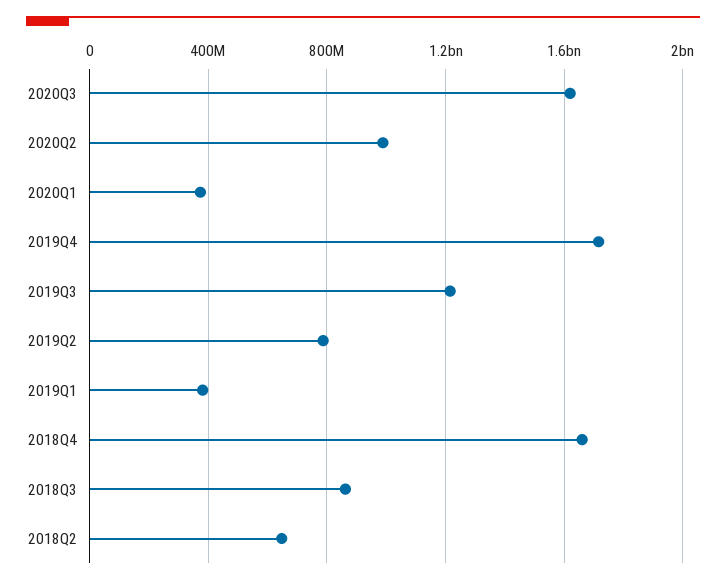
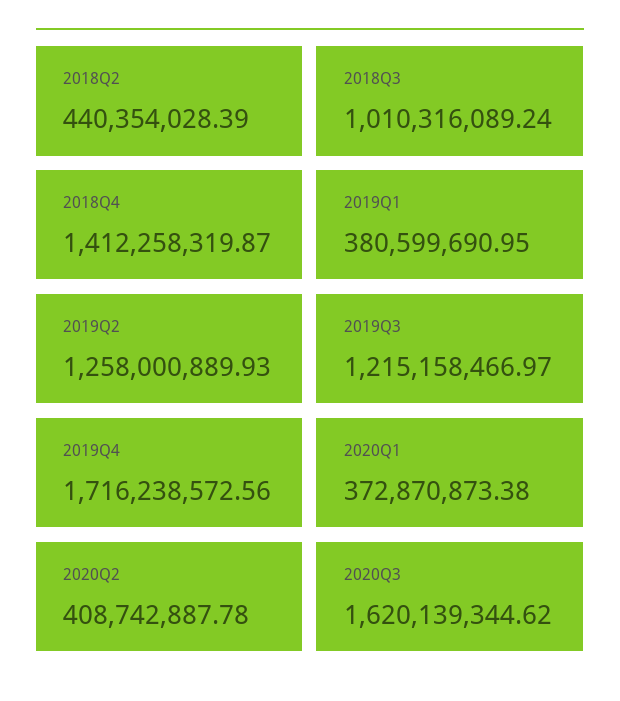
  {
    "2020Q3": 1620139344.62,
-   "2020Q2": 1000000000,
+   "2020Q2": 408742887.78,
    "2020Q1": 372870873.38,
    "2019Q4": 1716238572.56,
    "2019Q3": 1215158466.97,
-   "2019Q2": 800000000,
+   "2019Q2": 1258000889.93,
    "2019Q1": 380599690.95,
-   "2018Q4": 1650000000,
+   "2018Q4": 1412258319.87,
-   "2018Q3": 850000000,
+   "2018Q3": 1010316089.24,
-   "2018Q2": 650000000
+   "2018Q2": 440354028.39
  }

